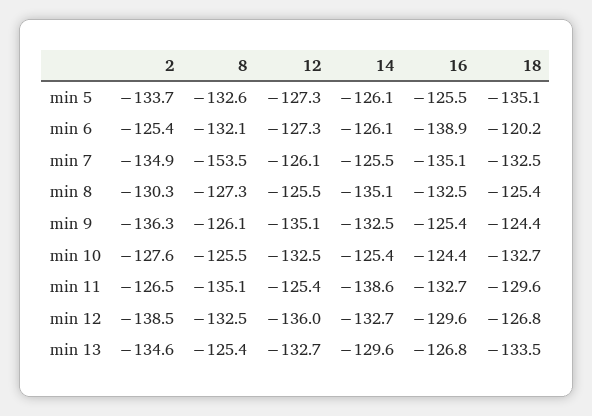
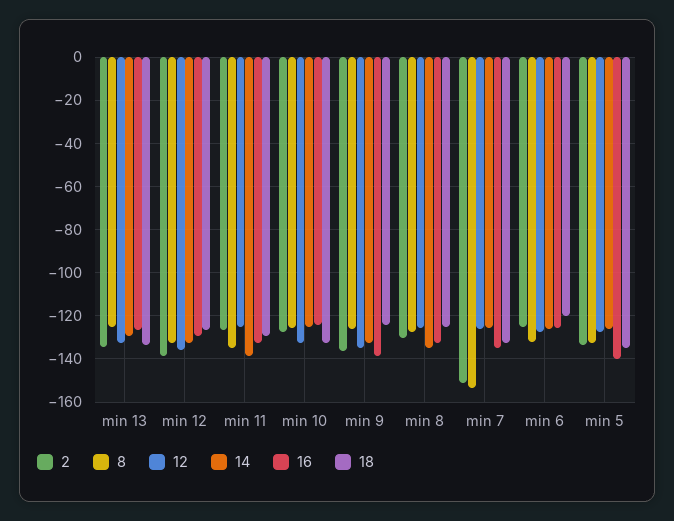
  {
    "2": {
      "min 5": -133.7,
      "min 6": -125.4,
-     "min 7": -134.9,
+     "min 7": -150,
      "min 8": -130.3,
      "min 9": -136.3,
      "min 10": -127.6,
      "min 11": -126.5,
      "min 12": -138.5,
      "min 13": -134.6
    },
    "8": {
      "min 5": -132.6,
      "min 6": -132.1,
      "min 7": -153.5,
      "min 8": -127.3,
      "min 9": -126.1,
      "min 10": -125.5,
      "min 11": -135.1,
      "min 12": -132.5,
      "min 13": -125.4
    },
    "12": {
      "min 5": -127.3,
      "min 6": -127.3,
      "min 7": -126.1,
      "min 8": -125.5,
      "min 9": -135.1,
      "min 10": -132.5,
      "min 11": -125.4,
      "min 12": -136,
      "min 13": -132.7
    },
    "14": {
      "min 5": -126.1,
      "min 6": -126.1,
      "min 7": -125.5,
      "min 8": -135.1,
      "min 9": -132.5,
      "min 10": -125.4,
      "min 11": -138.6,
      "min 12": -132.7,
      "min 13": -129.6
    },
    "16": {
-     "min 5": -125.5,
+     "min 5": -140,
-     "min 6": -138.9,
+     "min 6": -125,
      "min 7": -135.1,
      "min 8": -132.5,
-     "min 9": -125.4,
+     "min 9": -140,
      "min 10": -124.4,
      "min 11": -132.7,
      "min 12": -129.6,
      "min 13": -126.8
    },
    "18": {
      "min 5": -135.1,
      "min 6": -120.2,
      "min 7": -132.5,
      "min 8": -125.4,
      "min 9": -124.4,
      "min 10": -132.7,
      "min 11": -129.6,
      "min 12": -126.8,
      "min 13": -133.5
    }
  }

